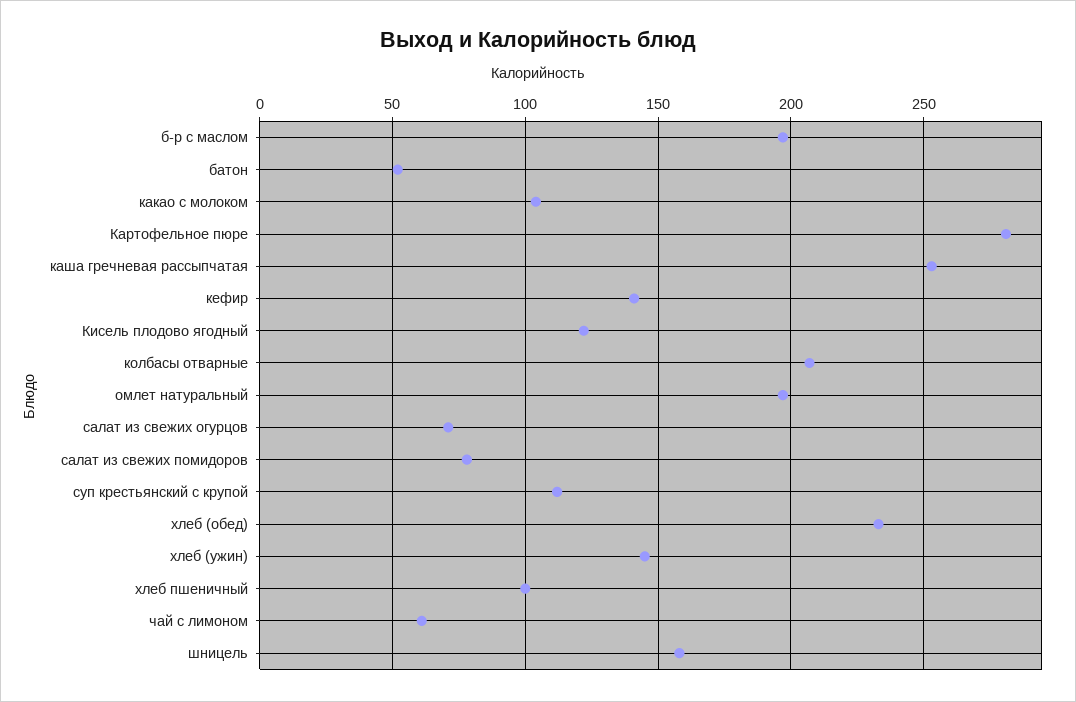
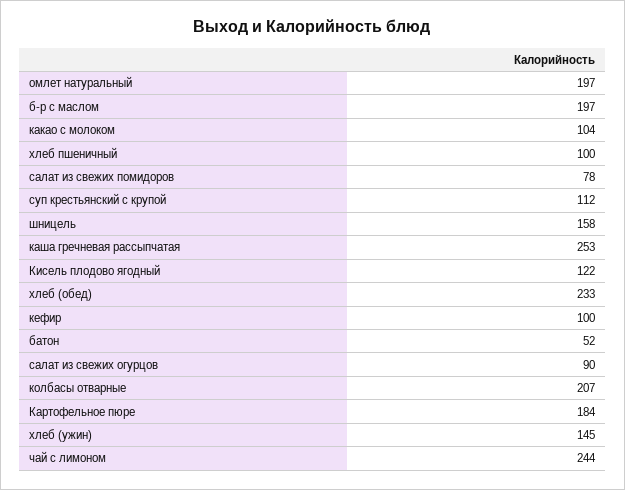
  {
    "б-р с маслом": 197,
    "батон": 52,
    "какао с молоком": 104,
-   "Картофельное пюре": 280,
+   "Картофельное пюре": 184,
    "каша гречневая рассыпчатая": 253,
-   "кефир": 140,
+   "кефир": 100,
    "Кисель плодово ягодный": 122,
    "колбасы отварные": 207,
    "омлет натуральный": 197,
-   "салат из свежих огурцов": 70,
+   "салат из свежих огурцов": 90,
    "салат из свежих помидоров": 78,
    "суп крестьянский с крупой": 112,
    "хлеб (обед)": 233,
    "хлеб (ужин)": 145,
    "хлеб пшеничный": 100,
-   "чай с лимоном": 60,
+   "чай с лимоном": 244,
    "шницель": 158
  }

